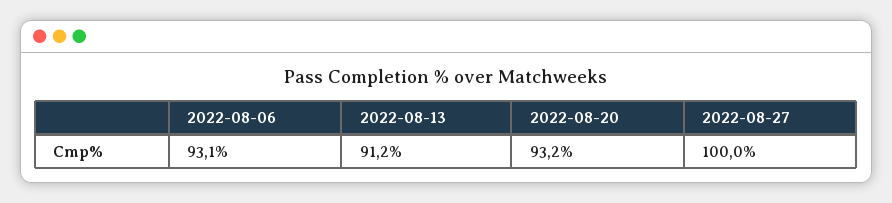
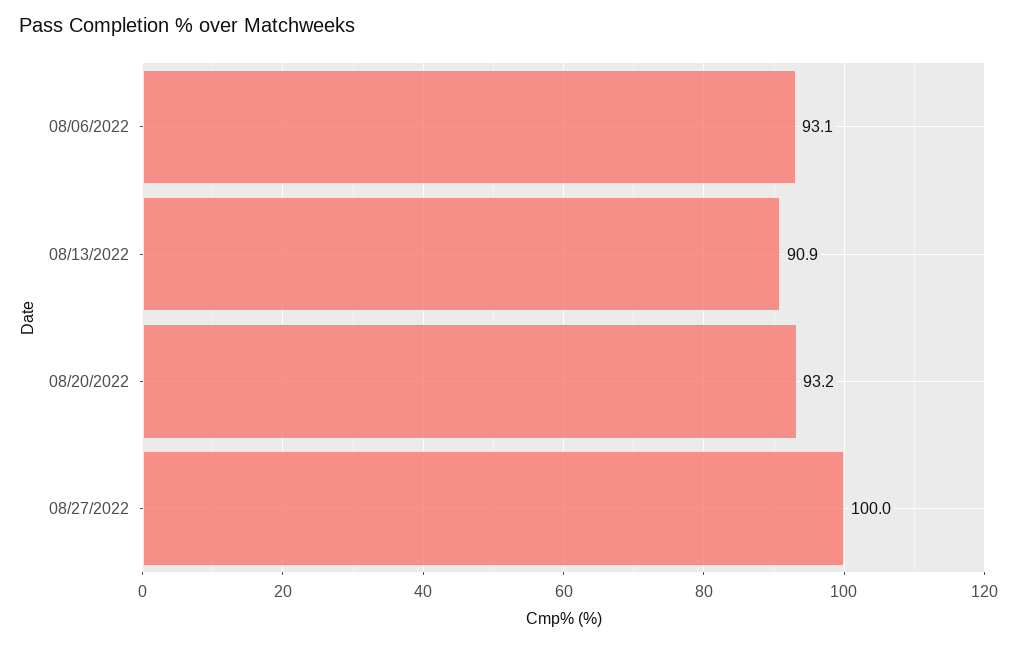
  {
    "2022-08-06": 93.1,
-   "2022-08-13": 91.2,
+   "2022-08-13": 90.9,
    "2022-08-20": 93.2,
    "2022-08-27": 100
  }

